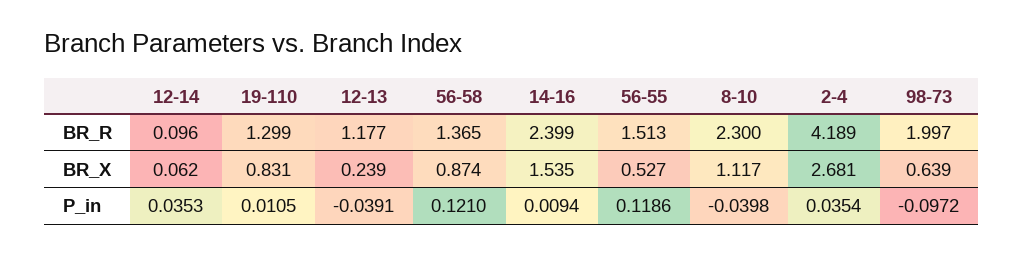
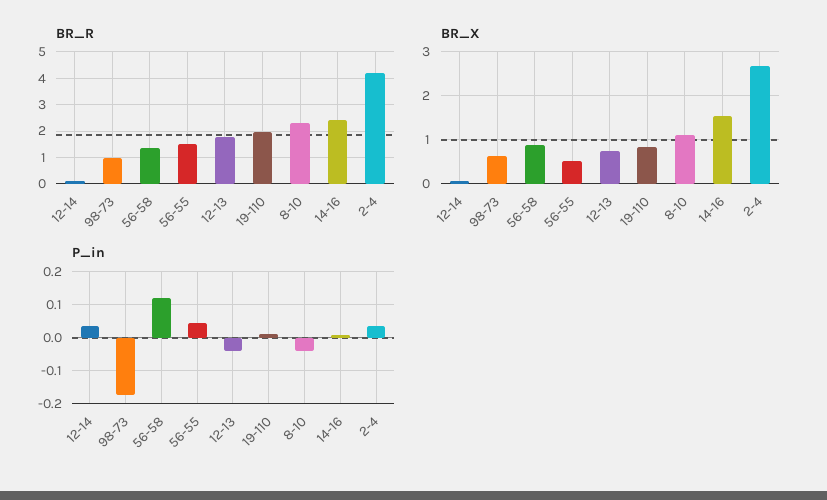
  {
    "BR_R": {
      "12-14": 0.096,
-     "19-110": 1.299,
+     "19-110": 2,
-     "12-13": 1.177,
+     "12-13": 1.75,
      "56-58": 1.365,
      "14-16": 2.399,
      "56-55": 1.513,
      "8-10": 2.3,
      "2-4": 4.189,
-     "98-73": 1.997
+     "98-73": 1
    },
    "BR_X": {
      "12-14": 0.062,
      "19-110": 0.831,
-     "12-13": 0.239,
+     "12-13": 0.8,
      "56-58": 0.874,
      "14-16": 1.535,
      "56-55": 0.527,
      "8-10": 1.117,
      "2-4": 2.681,
      "98-73": 0.639
    },
    "P_in": {
      "12-14": 0.0353,
      "19-110": 0.0105,
      "12-13": -0.0391,
      "56-58": 0.121,
      "14-16": 0.0094,
-     "56-55": 0.1186,
+     "56-55": 0.04,
      "8-10": -0.0398,
      "2-4": 0.0354,
-     "98-73": -0.0972
+     "98-73": -0.18
    }
  }

